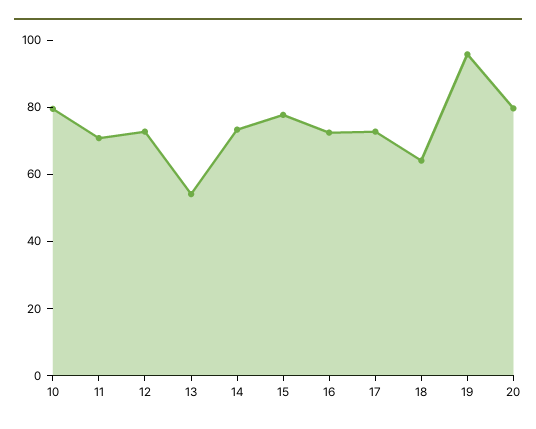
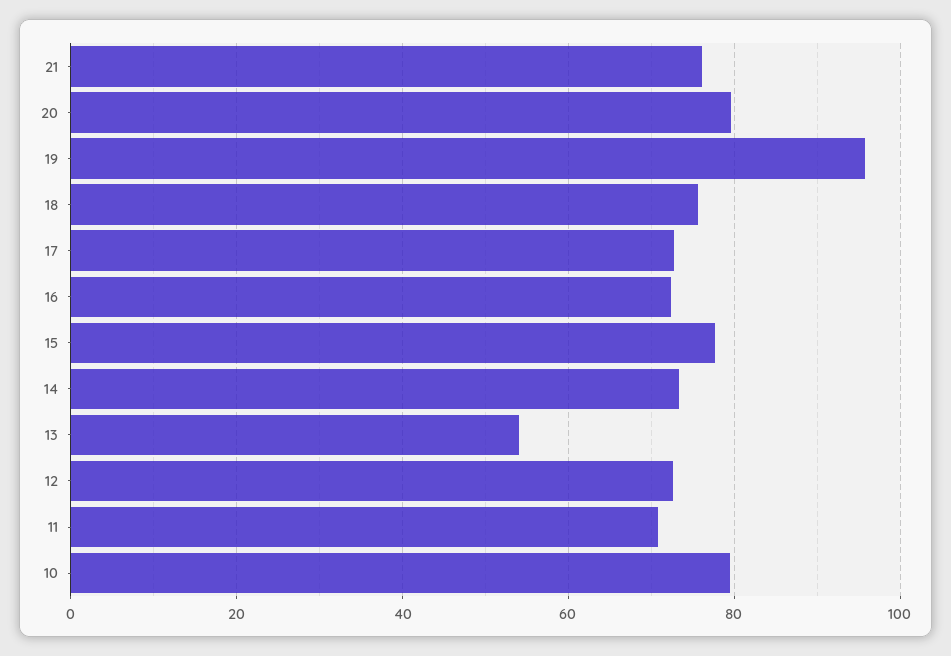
  {
    "10": 80,
    "11": 70,
    "12": 72,
    "13": 54,
    "14": 74,
    "15": 78,
    "16": 72,
    "17": 72,
-   "18": 65,
+   "18": 76,
    "19": 96,
-   "20": 80
+   "20": 80,
+   "21": 76
  }

